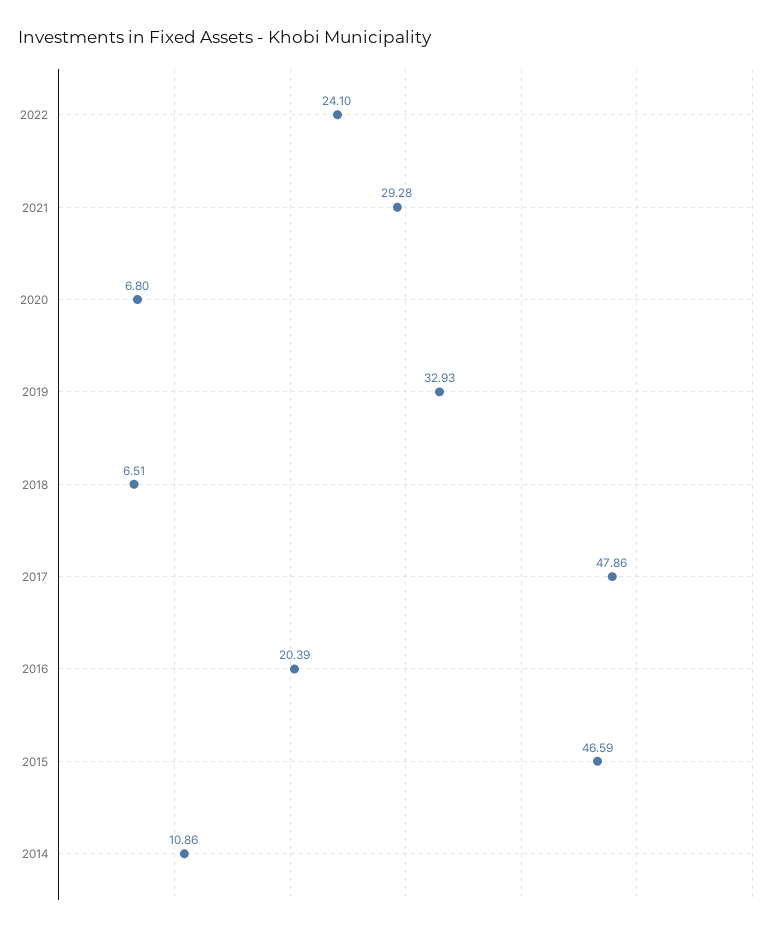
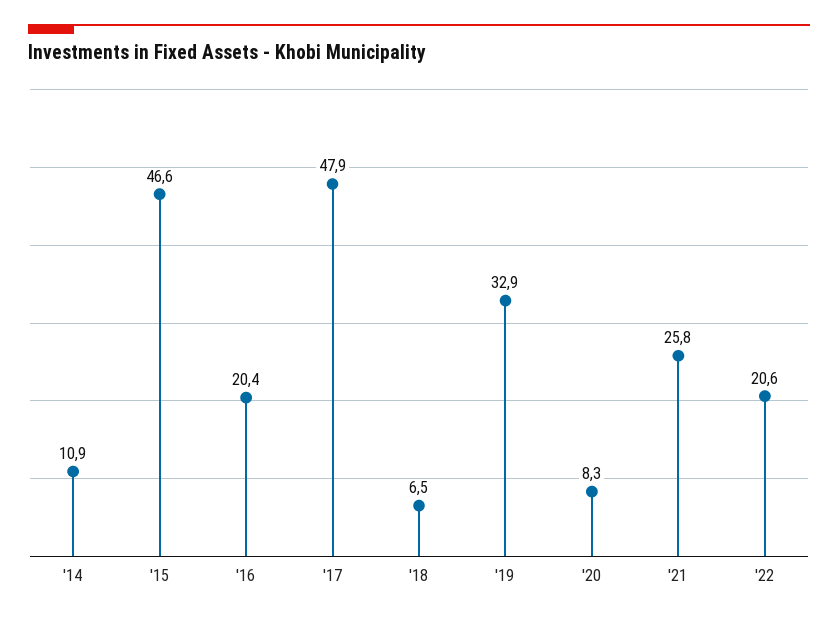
  {
-   "2022": 24.1,
+   "2022": 20.6,
-   "2021": 29.28,
+   "2021": 25.8,
-   "2020": 6.8,
+   "2020": 8.3,
    "2019": 32.93,
    "2018": 6.51,
    "2017": 47.86,
    "2016": 20.39,
    "2015": 46.59,
    "2014": 10.86
  }

